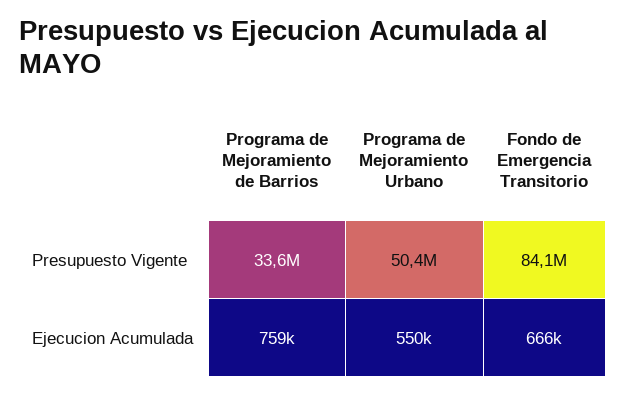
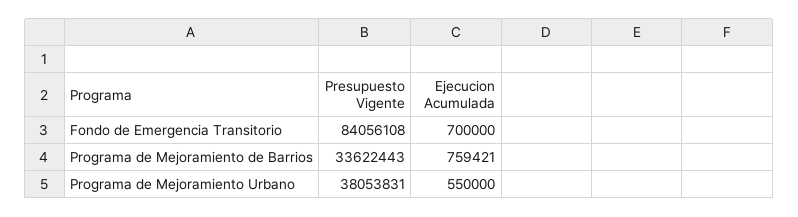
  {
    "Programa de Mejoramiento de Barrios": {
      "Presupuesto Vigente": 33622443,
      "Ejecucion Acumulada": 759421
    },
    "Programa de Mejoramiento Urbano": {
-     "Presupuesto Vigente": 50400000,
+     "Presupuesto Vigente": 38053831,
      "Ejecucion Acumulada": 550000
    },
    "Fondo de Emergencia Transitorio": {
      "Presupuesto Vigente": 84056108,
-     "Ejecucion Acumulada": 666000
+     "Ejecucion Acumulada": 700000
    }
  }

